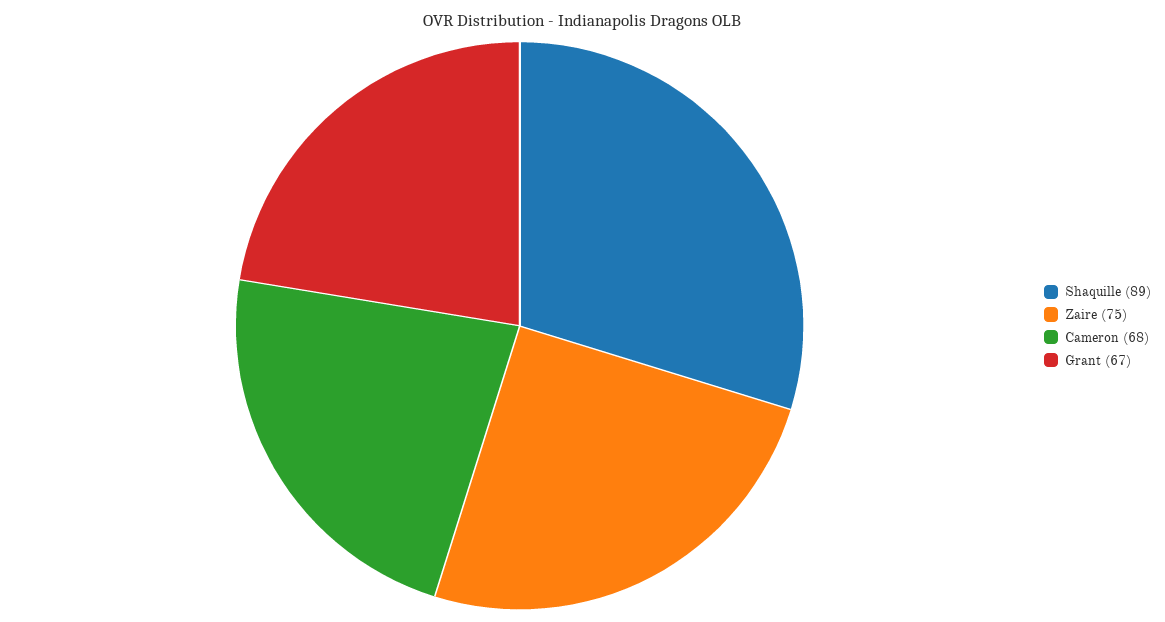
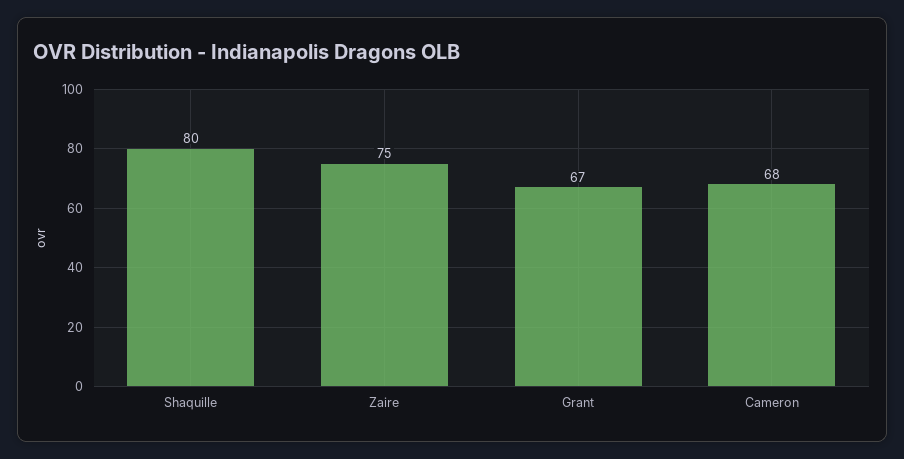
  {
-   "Shaquille": 89,
+   "Shaquille": 80,
    "Zaire": 75,
    "Cameron": 68,
    "Grant": 67
  }

